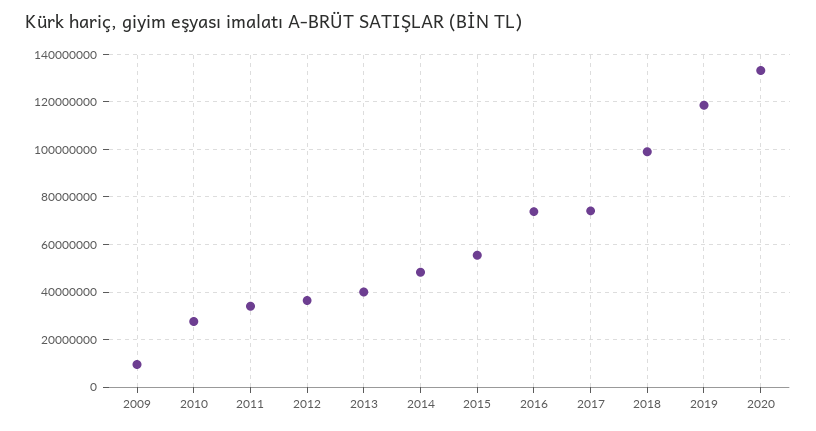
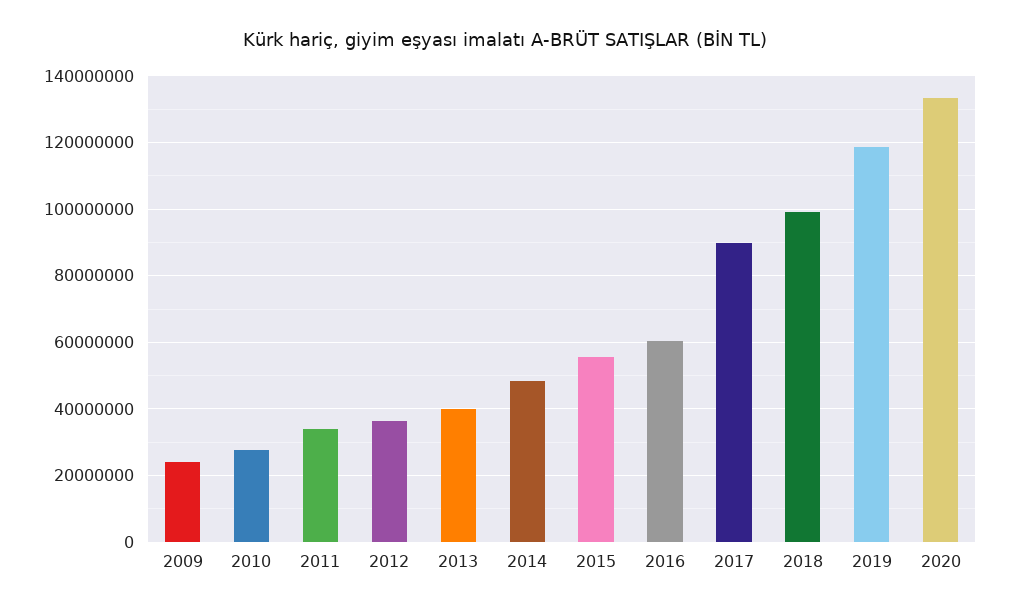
  {
-   "2009": 10000000,
+   "2009": 24000000,
    "2010": 28000000,
    "2011": 34000000,
    "2012": 36000000,
    "2013": 40000000,
    "2014": 48000000,
    "2015": 56000000,
-   "2016": 75000000,
+   "2016": 60000000,
-   "2017": 75000000,
+   "2017": 90000000,
    "2018": 100000000,
    "2019": 118000000,
    "2020": 134000000
  }

